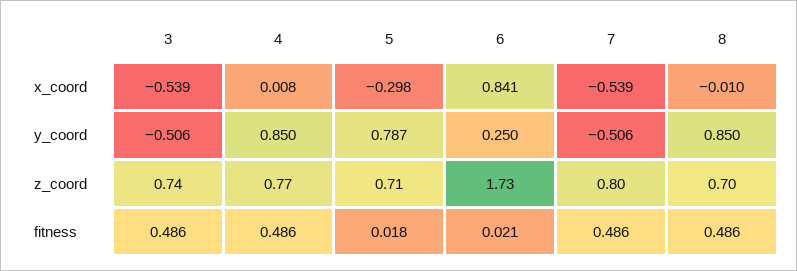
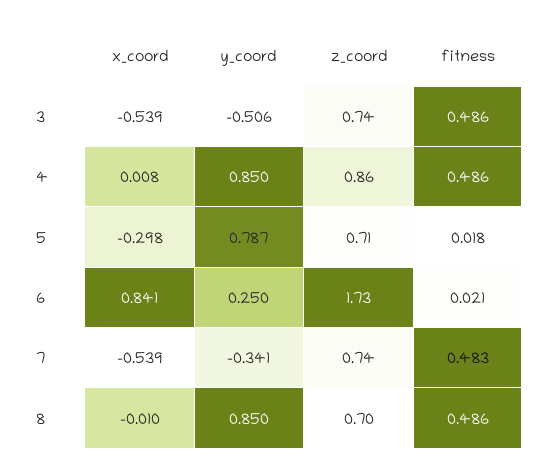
  {
    "3": {
      "x_coord": -0.539,
      "y_coord": -0.506,
      "z_coord": 0.74,
      "fitness": 0.486
    },
    "4": {
      "x_coord": 0.008,
      "y_coord": 0.85,
-     "z_coord": 0.77,
+     "z_coord": 0.86,
      "fitness": 0.486
    },
    "5": {
      "x_coord": -0.298,
      "y_coord": 0.787,
      "z_coord": 0.71,
      "fitness": 0.018
    },
    "6": {
      "x_coord": 0.841,
      "y_coord": 0.25,
      "z_coord": 1.73,
      "fitness": 0.021
    },
    "7": {
      "x_coord": -0.539,
-     "y_coord": -0.506,
+     "y_coord": -0.341,
-     "z_coord": 0.8,
+     "z_coord": 0.74,
-     "fitness": 0.486
+     "fitness": 0.483
    },
    "8": {
      "x_coord": -0.01,
      "y_coord": 0.85,
      "z_coord": 0.7,
      "fitness": 0.486
    }
  }

